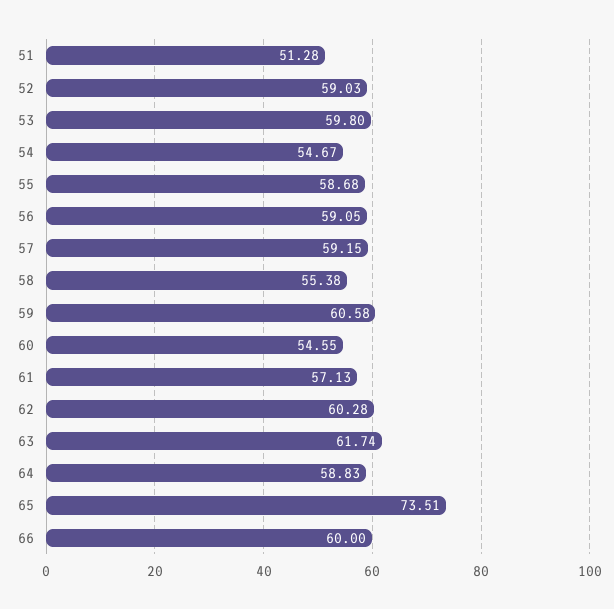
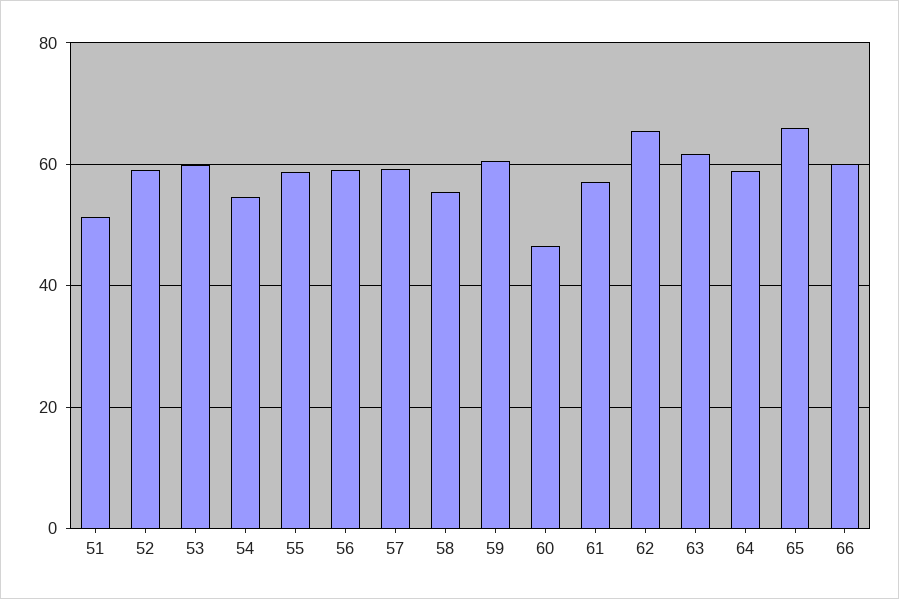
  {
    "51": 51.28,
    "52": 59.03,
    "53": 59.8,
    "54": 54.67,
    "55": 58.68,
    "56": 59.05,
    "57": 59.15,
    "58": 55.38,
    "59": 60.58,
-   "60": 54.55,
+   "60": 46,
    "61": 57.13,
-   "62": 60.28,
+   "62": 66,
    "63": 61.74,
    "64": 58.83,
-   "65": 73.51,
+   "65": 66,
    "66": 60
  }

